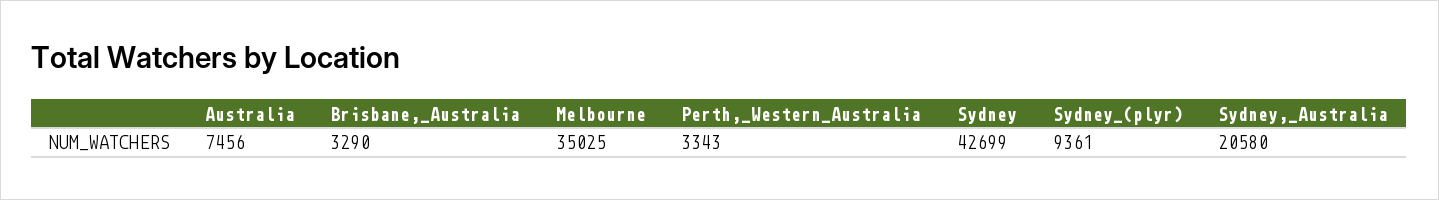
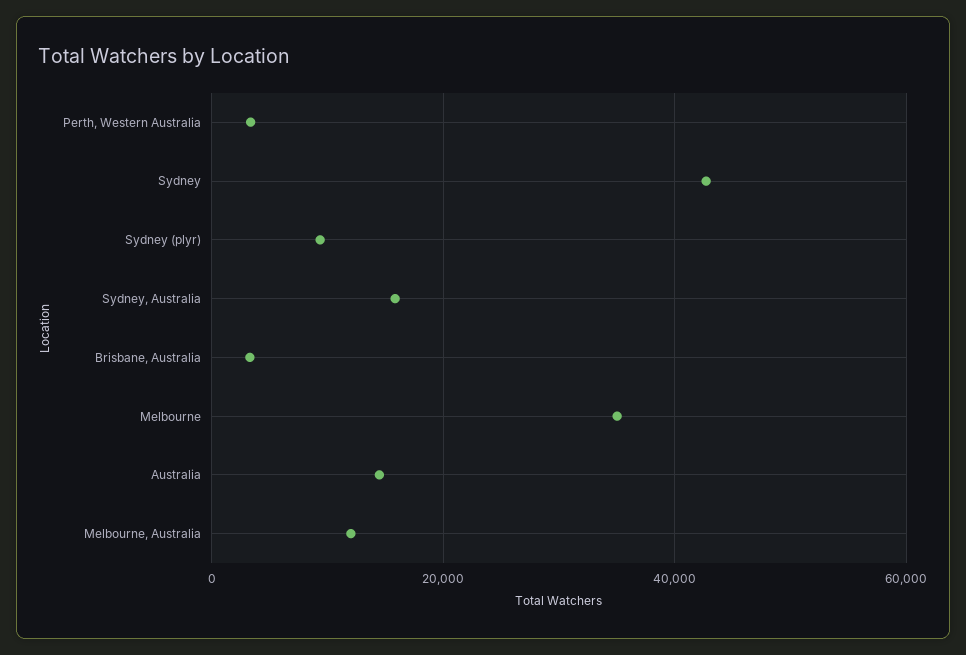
  {
-   "Australia": 7456,
+   "Australia": 14000,
    "Brisbane,_Australia": 3290,
    "Melbourne": 35025,
    "Perth,_Western_Australia": 3343,
    "Sydney": 42699,
    "Sydney_(plyr)": 9361,
-   "Sydney,_Australia": 20580
+   "Sydney,_Australia": 16000,
+   "Melbourne, Australia": 12000
  }

